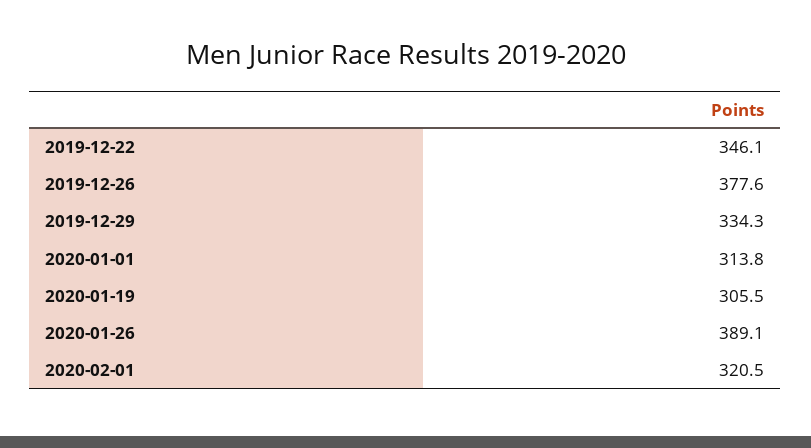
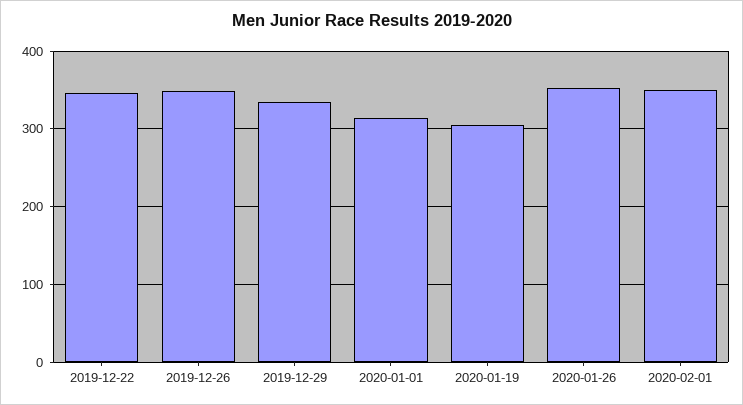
  {
    "2019-12-22": 346.1,
-   "2019-12-26": 377.6,
+   "2019-12-26": 350,
    "2019-12-29": 334.3,
    "2020-01-01": 313.8,
    "2020-01-19": 305.5,
-   "2020-01-26": 389.1,
+   "2020-01-26": 350,
-   "2020-02-01": 320.5
+   "2020-02-01": 350
  }

